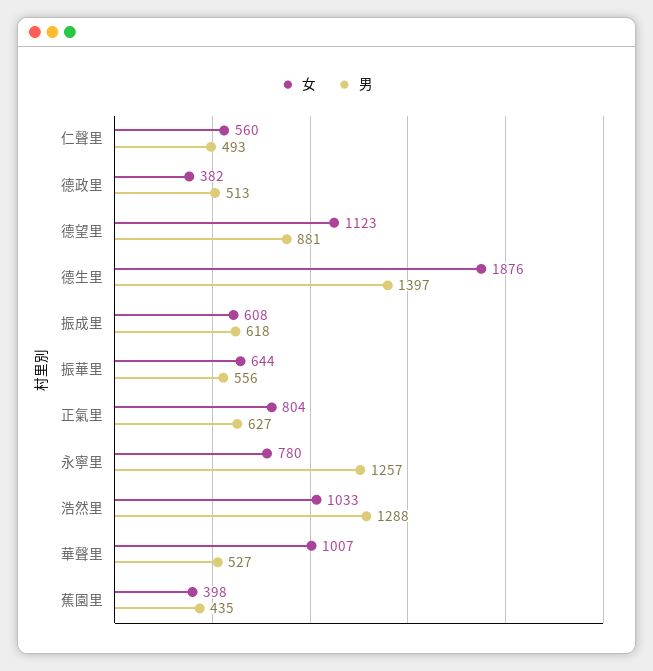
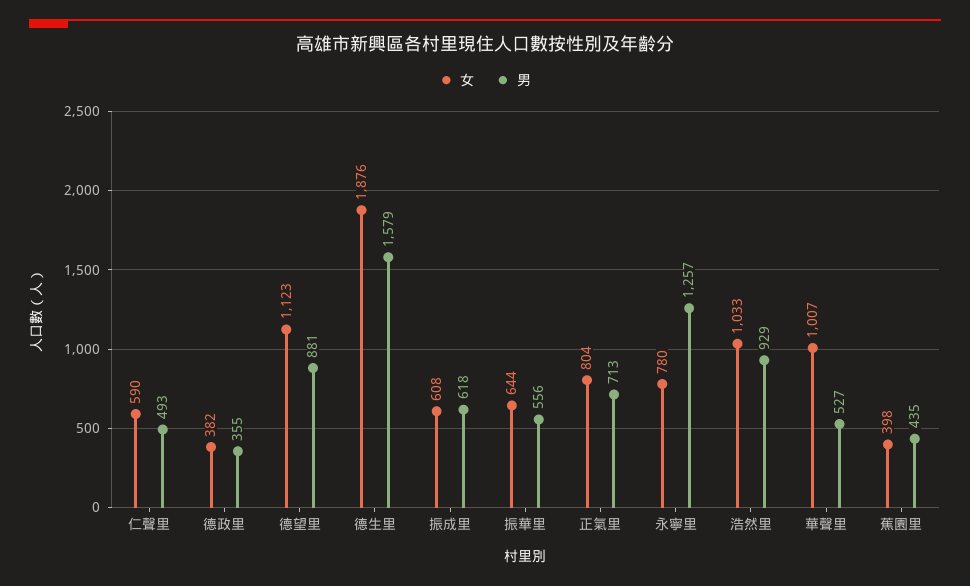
  {
    "女": {
-     "仁聲里": 560,
+     "仁聲里": 590,
      "德政里": 382,
      "德望里": 1123,
      "德生里": 1876,
      "振成里": 608,
      "振華里": 644,
      "正氣里": 804,
      "永寧里": 780,
      "浩然里": 1033,
      "華聲里": 1007,
      "蕉園里": 398
    },
    "男": {
      "仁聲里": 493,
-     "德政里": 513,
+     "德政里": 355,
      "德望里": 881,
-     "德生里": 1397,
+     "德生里": 1579,
      "振成里": 618,
      "振華里": 556,
-     "正氣里": 627,
+     "正氣里": 713,
      "永寧里": 1257,
-     "浩然里": 1288,
+     "浩然里": 929,
      "華聲里": 527,
      "蕉園里": 435
    }
  }

